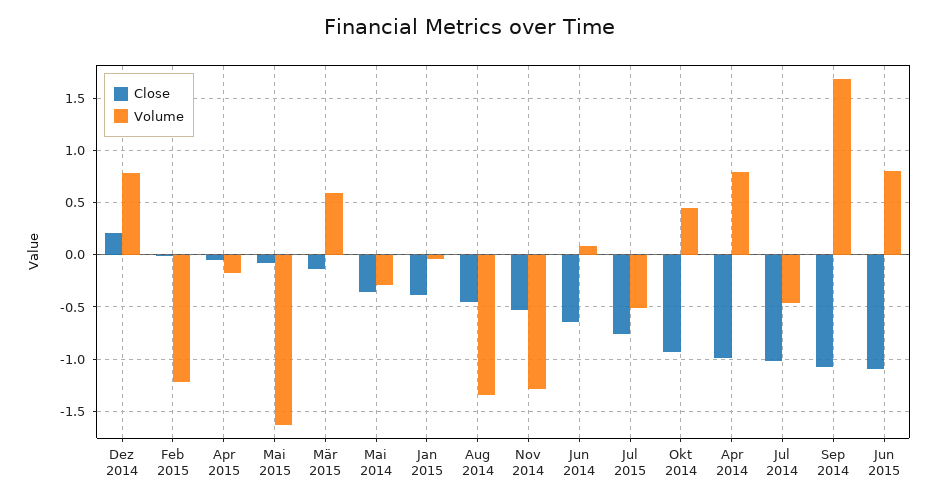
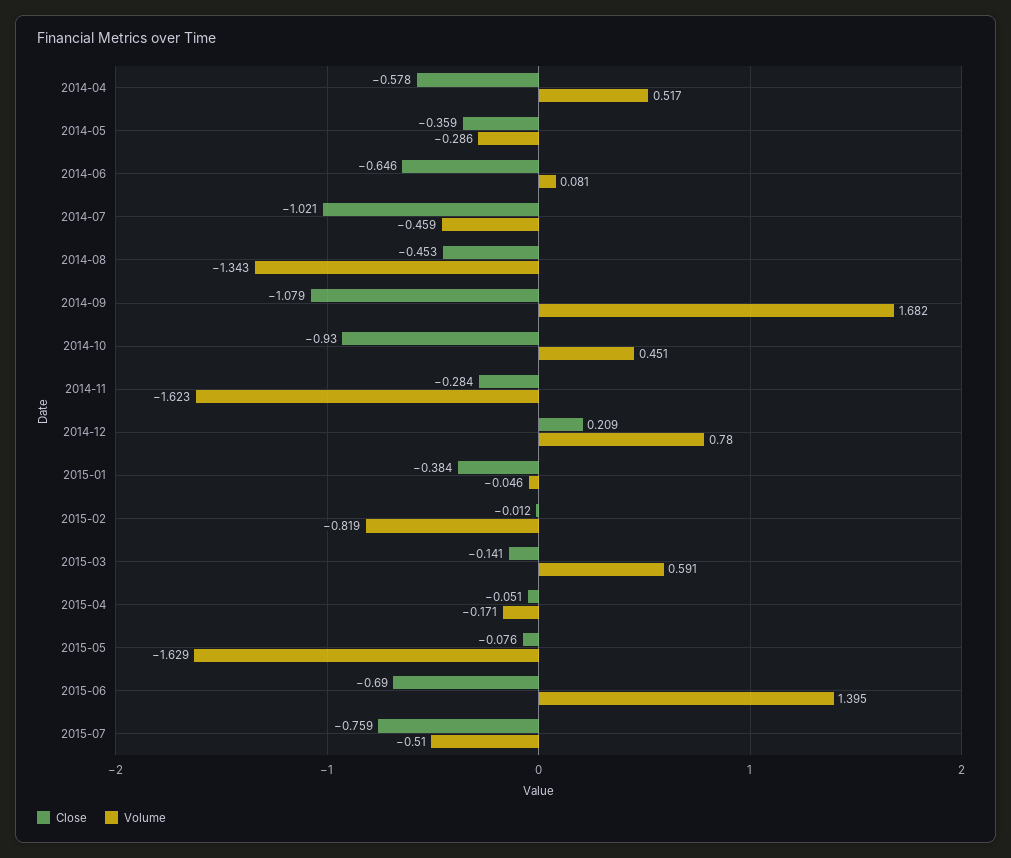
  {
    "Close": {
      "Dez 2014": 0.209,
      "Feb 2015": -0.012,
      "Apr 2015": -0.051,
      "Mai 2015": -0.076,
      "Mär 2015": -0.141,
      "Mai 2014": -0.359,
      "Jan 2015": -0.384,
      "Aug 2014": -0.453,
-     "Nov 2014": -0.5,
+     "Nov 2014": -0.284,
      "Jun 2014": -0.646,
      "Jul 2015": -0.759,
      "Okt 2014": -0.93,
-     "Apr 2014": -1,
+     "Apr 2014": -0.578,
      "Jul 2014": -1.021,
      "Sep 2014": -1.079,
-     "Jun 2015": -1.1
+     "Jun 2015": -0.69
    },
    "Volume": {
      "Dez 2014": 0.78,
-     "Feb 2015": -1.2,
+     "Feb 2015": -0.819,
      "Apr 2015": -0.171,
      "Mai 2015": -1.629,
      "Mär 2015": 0.591,
      "Mai 2014": -0.286,
      "Jan 2015": -0.046,
      "Aug 2014": -1.343,
-     "Nov 2014": -1.3,
+     "Nov 2014": -1.623,
      "Jun 2014": 0.081,
      "Jul 2015": -0.51,
      "Okt 2014": 0.451,
-     "Apr 2014": 0.8,
+     "Apr 2014": 0.517,
      "Jul 2014": -0.459,
      "Sep 2014": 1.682,
-     "Jun 2015": 0.8
+     "Jun 2015": 1.395
    }
  }

